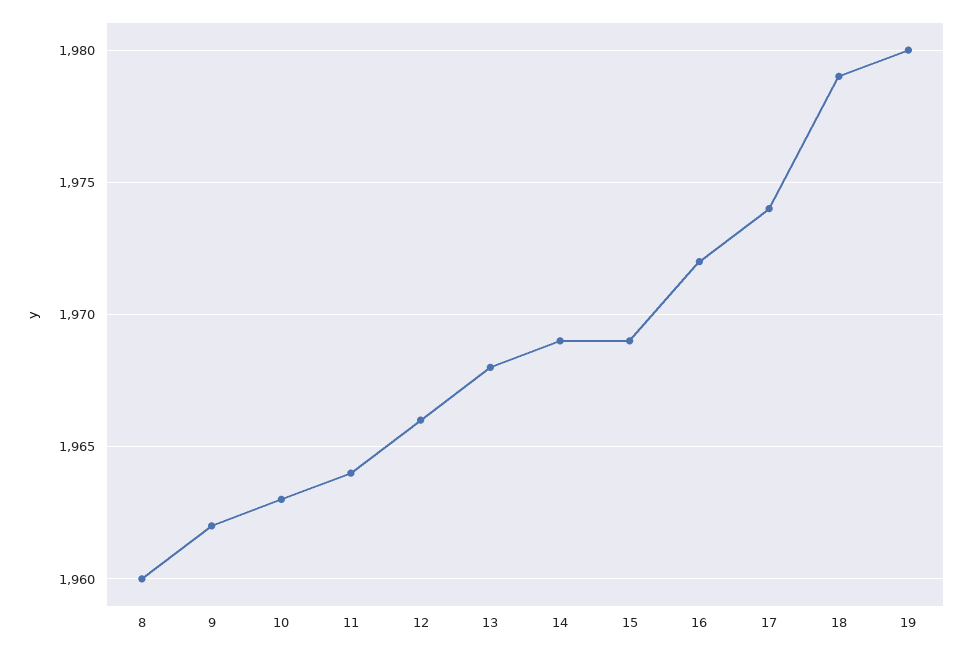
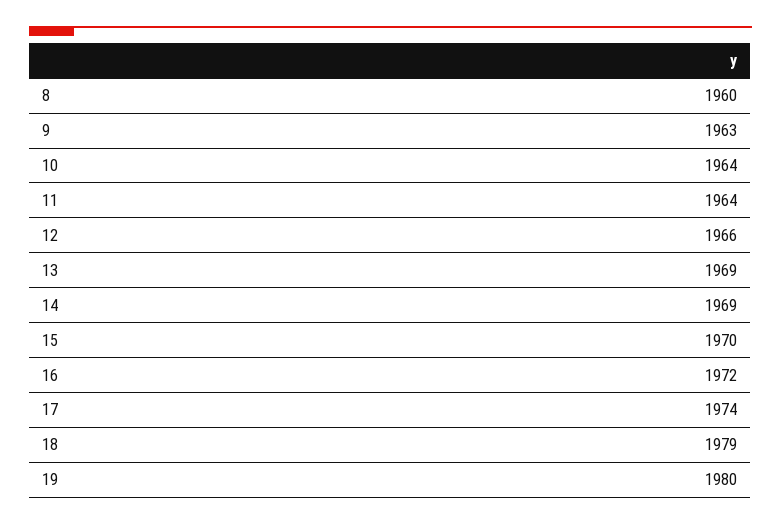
  {
    "8": 1960,
-   "9": 1962,
+   "9": 1963,
-   "10": 1963,
+   "10": 1964,
    "11": 1964,
    "12": 1966,
-   "13": 1968,
+   "13": 1969,
    "14": 1969,
-   "15": 1969,
+   "15": 1970,
    "16": 1972,
    "17": 1974,
    "18": 1979,
    "19": 1980
  }

